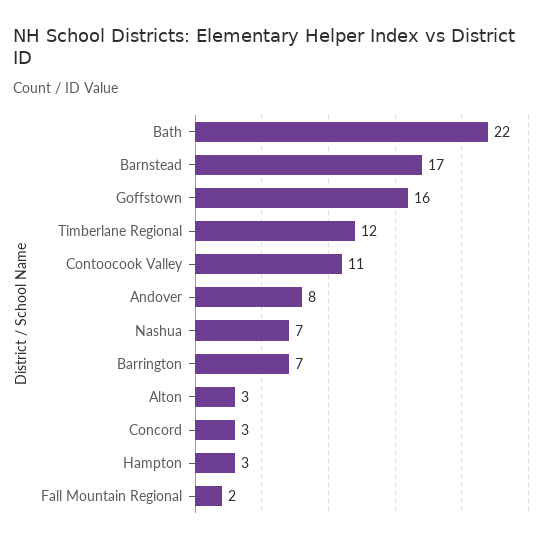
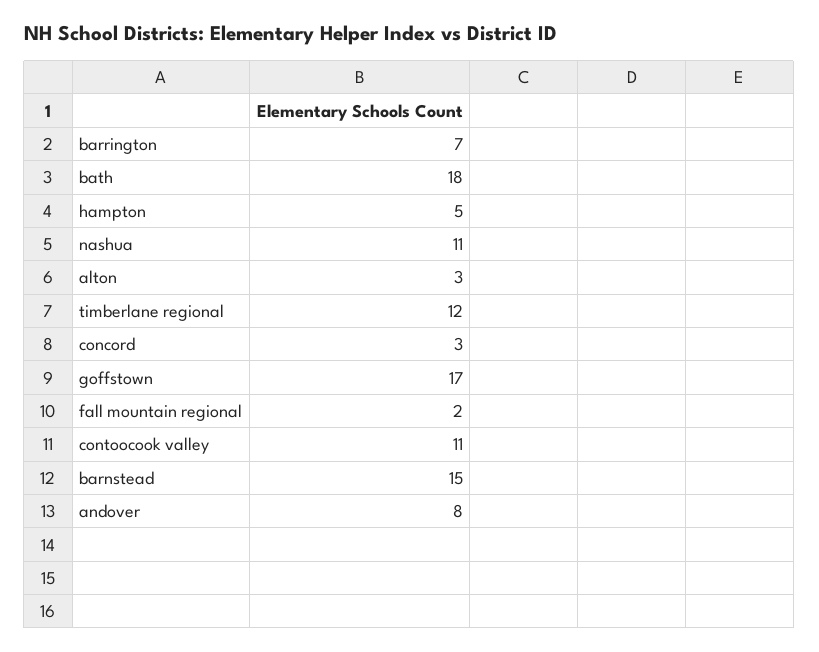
  {
-   "Bath": 22,
+   "Bath": 18,
-   "Barnstead": 17,
+   "Barnstead": 15,
-   "Goffstown": 16,
+   "Goffstown": 17,
    "Timberlane Regional": 12,
    "Contoocook Valley": 11,
    "Andover": 8,
-   "Nashua": 7,
+   "Nashua": 11,
    "Barrington": 7,
    "Alton": 3,
    "Concord": 3,
-   "Hampton": 3,
+   "Hampton": 5,
    "Fall Mountain Regional": 2
  }

